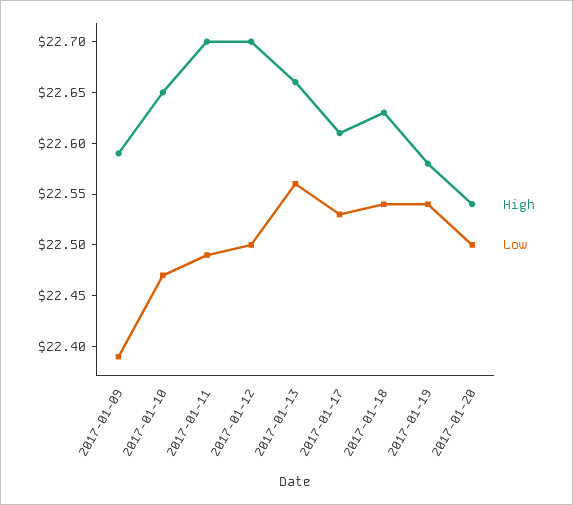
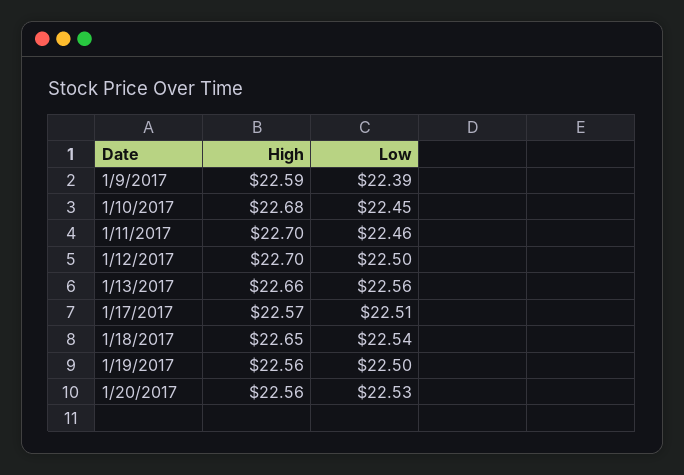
  {
    "High": {
      "2017-01-09": 22.59,
-     "2017-01-10": 22.65,
+     "2017-01-10": 22.68,
      "2017-01-11": 22.7,
      "2017-01-12": 22.7,
      "2017-01-13": 22.66,
-     "2017-01-17": 22.61,
+     "2017-01-17": 22.57,
-     "2017-01-18": 22.63,
+     "2017-01-18": 22.65,
-     "2017-01-19": 22.58,
+     "2017-01-19": 22.56,
-     "2017-01-20": 22.54
+     "2017-01-20": 22.56
    },
    "Low": {
      "2017-01-09": 22.39,
-     "2017-01-10": 22.47,
+     "2017-01-10": 22.45,
-     "2017-01-11": 22.49,
+     "2017-01-11": 22.46,
      "2017-01-12": 22.5,
      "2017-01-13": 22.56,
-     "2017-01-17": 22.53,
+     "2017-01-17": 22.51,
      "2017-01-18": 22.54,
-     "2017-01-19": 22.54,
+     "2017-01-19": 22.5,
-     "2017-01-20": 22.5
+     "2017-01-20": 22.53
    }
  }

